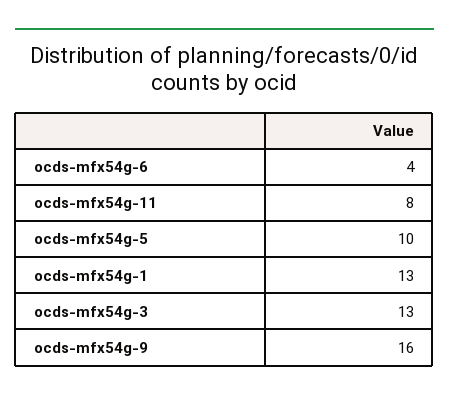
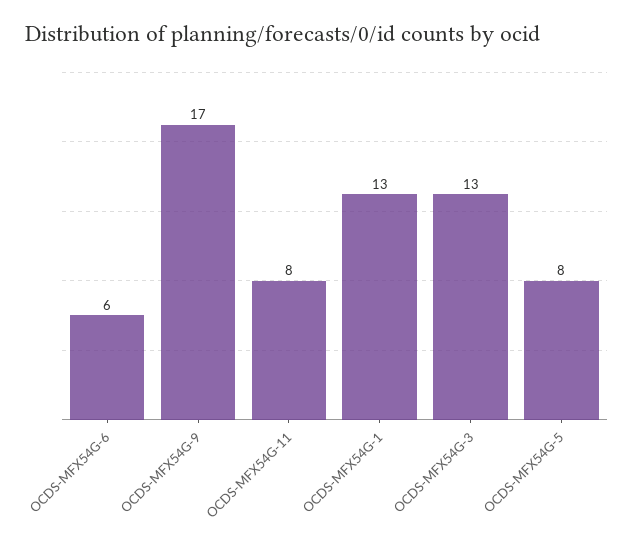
  {
-   "ocds-mfx54g-6": 4,
+   "ocds-mfx54g-6": 6,
    "ocds-mfx54g-11": 8,
-   "ocds-mfx54g-5": 10,
+   "ocds-mfx54g-5": 8,
    "ocds-mfx54g-1": 13,
    "ocds-mfx54g-3": 13,
-   "ocds-mfx54g-9": 16
+   "ocds-mfx54g-9": 17
  }

